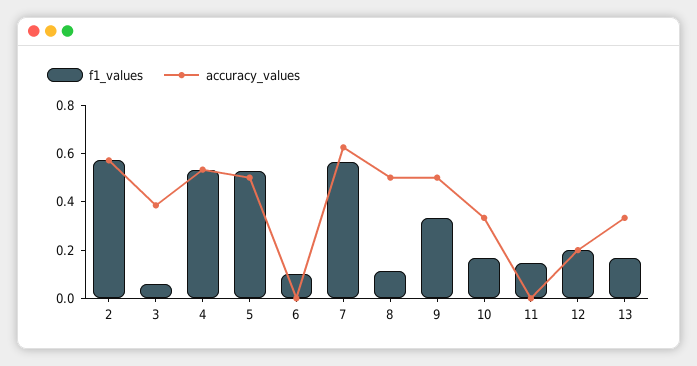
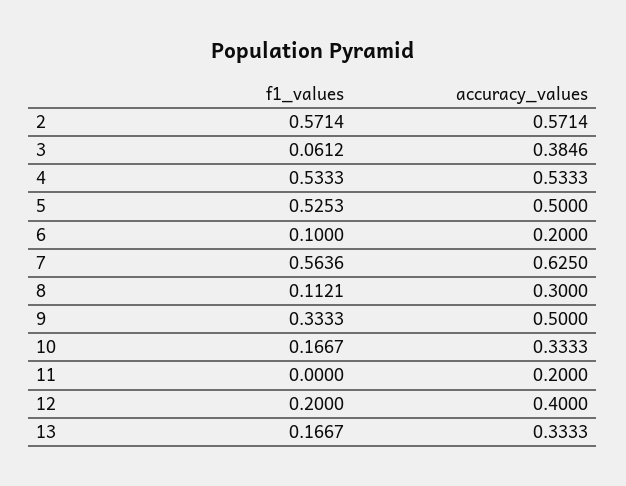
  {
    "f1_values": {
      "2": 0.5714,
      "3": 0.0612,
      "4": 0.5333,
      "5": 0.5253,
      "6": 0.1,
      "7": 0.5636,
      "8": 0.1121,
      "9": 0.3333,
      "10": 0.1667,
-     "11": 0.15,
+     "11": 0,
      "12": 0.2,
      "13": 0.1667
    },
    "accuracy_values": {
      "2": 0.5714,
      "3": 0.3846,
      "4": 0.5333,
      "5": 0.5,
-     "6": 0,
+     "6": 0.2,
      "7": 0.625,
-     "8": 0.5,
+     "8": 0.3,
      "9": 0.5,
      "10": 0.3333,
-     "11": 0,
+     "11": 0.2,
-     "12": 0.2,
+     "12": 0.4,
      "13": 0.3333
    }
  }

